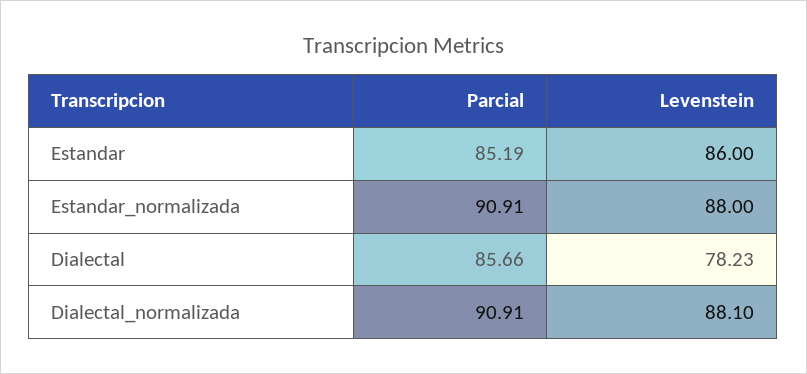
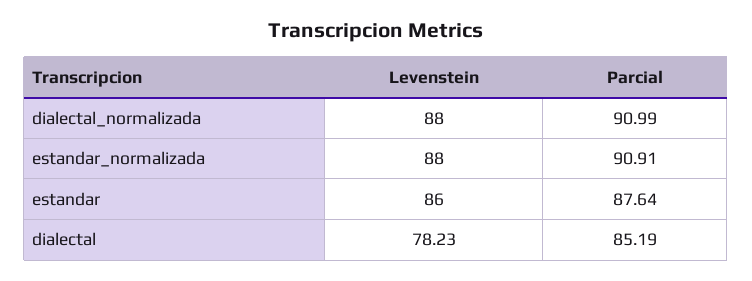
  {
    "Parcial": {
-     "Estandar": 85.19,
+     "Estandar": 87.64,
      "Estandar_normalizada": 90.91,
-     "Dialectal": 85.66,
+     "Dialectal": 85.19,
-     "Dialectal_normalizada": 90.91
+     "Dialectal_normalizada": 90.99
    },
    "Levenstein": {
      "Estandar": 86,
      "Estandar_normalizada": 88,
      "Dialectal": 78.23,
-     "Dialectal_normalizada": 88.1
+     "Dialectal_normalizada": 88
    }
  }

